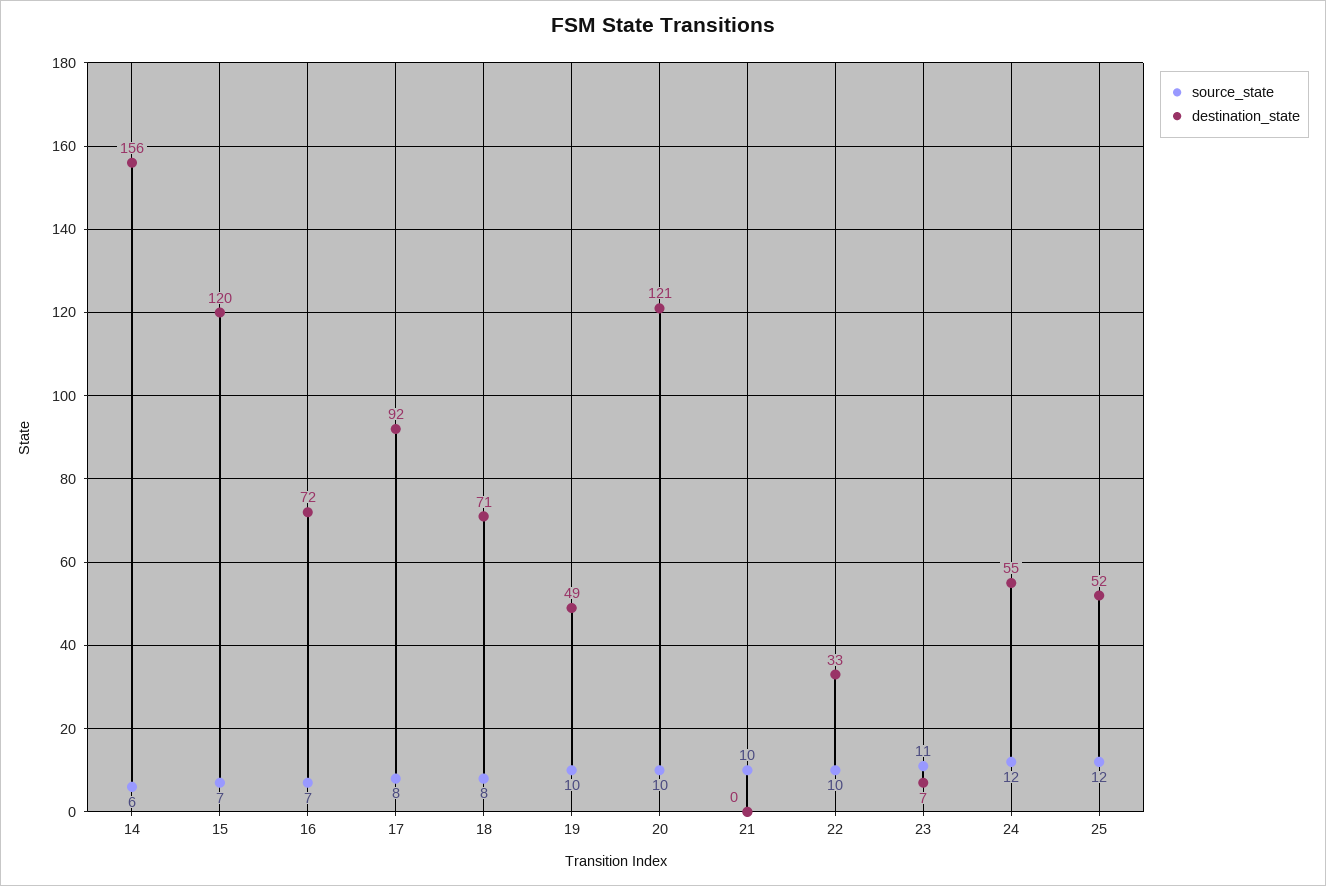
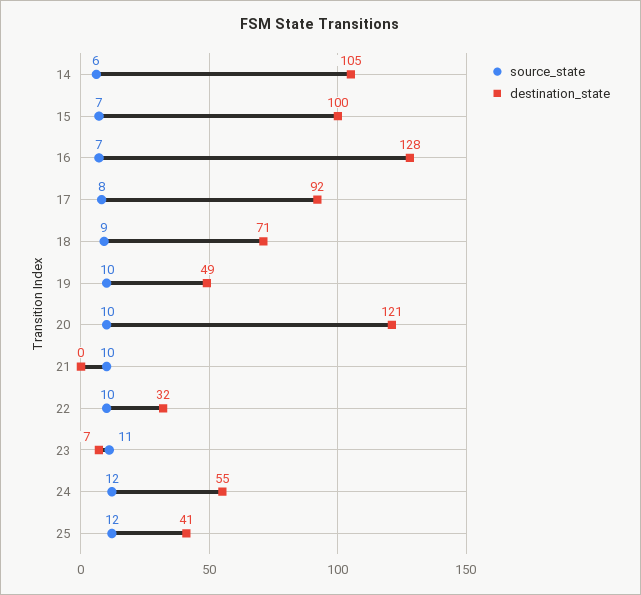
  {
    "source_state": {
      "14": 6,
      "15": 7,
      "16": 7,
      "17": 8,
-     "18": 8,
+     "18": 9,
      "19": 10,
      "20": 10,
      "21": 10,
      "22": 10,
      "23": 11,
      "24": 12,
      "25": 12
    },
    "destination_state": {
-     "14": 156,
+     "14": 105,
-     "15": 120,
+     "15": 100,
-     "16": 72,
+     "16": 128,
      "17": 92,
      "18": 71,
      "19": 49,
      "20": 121,
      "21": 0,
-     "22": 33,
+     "22": 32,
      "23": 7,
      "24": 55,
-     "25": 52
+     "25": 41
    }
  }

